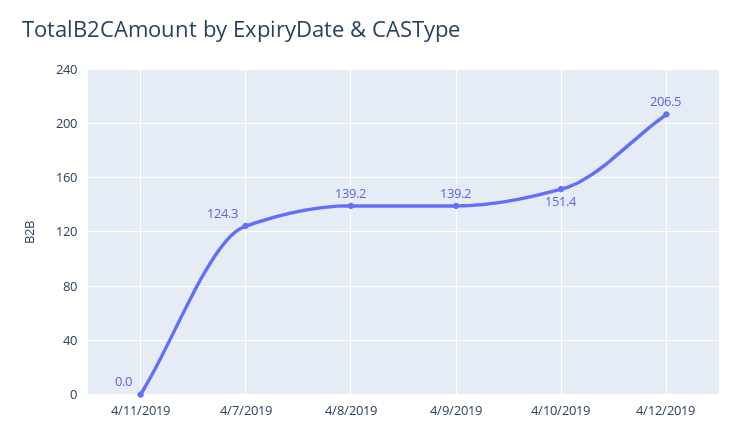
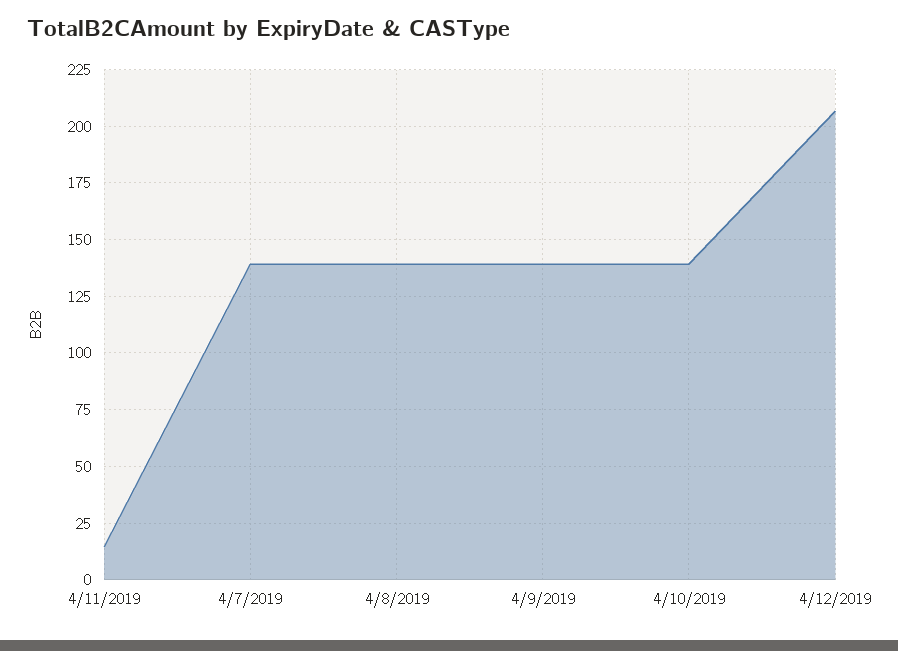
  {
-   "4/11/2019": 0,
+   "4/11/2019": 15,
-   "4/7/2019": 124.3,
+   "4/7/2019": 140,
    "4/8/2019": 139.2,
    "4/9/2019": 139.2,
-   "4/10/2019": 151.4,
+   "4/10/2019": 140,
    "4/12/2019": 206.5
  }

